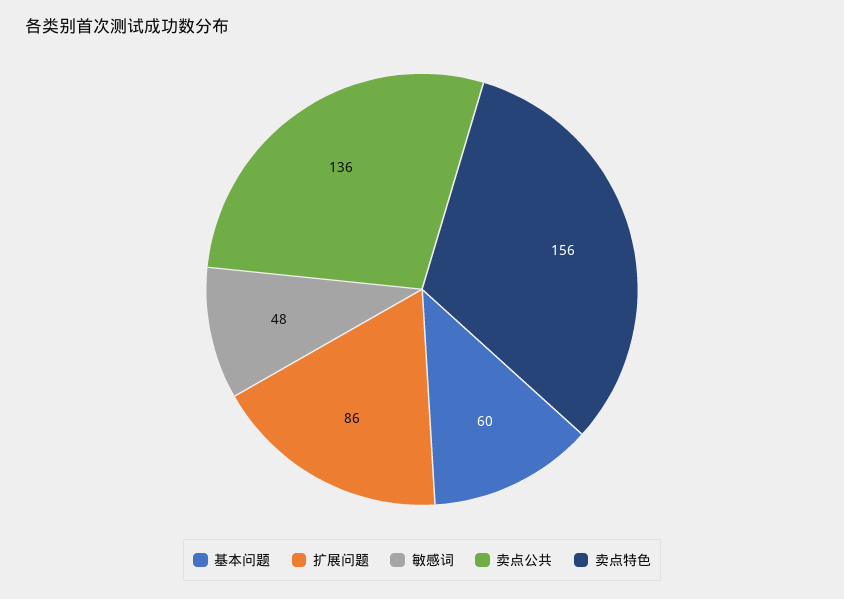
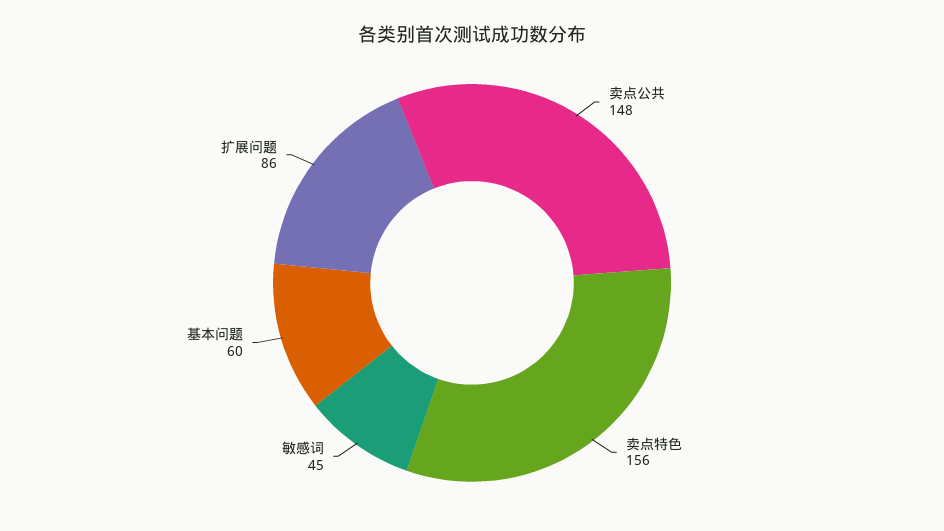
  {
    "基本问题": 60,
    "扩展问题": 86,
-   "敏感词": 48,
+   "敏感词": 45,
-   "卖点公共": 136,
+   "卖点公共": 148,
    "卖点特色": 156
  }

